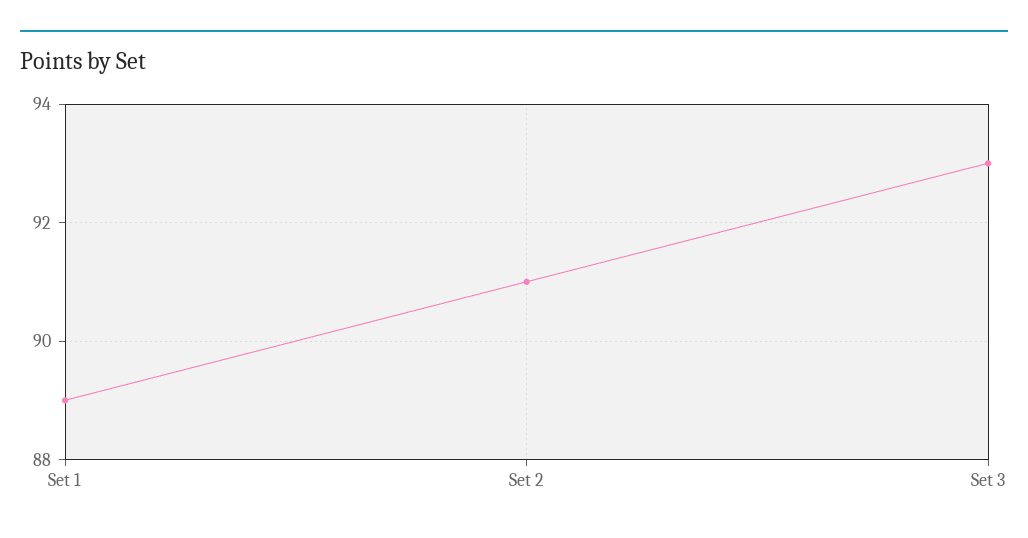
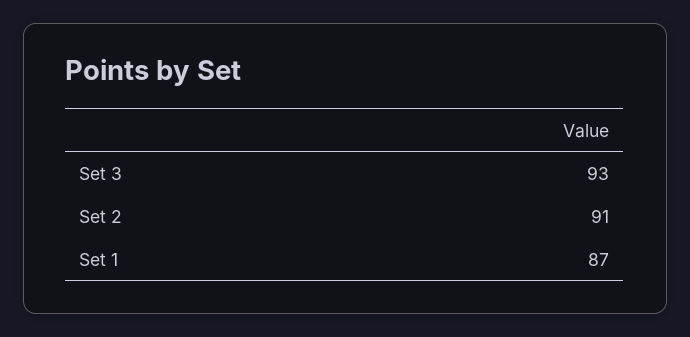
  {
-   "Set 1": 89,
+   "Set 1": 87,
    "Set 2": 91,
    "Set 3": 93
  }

